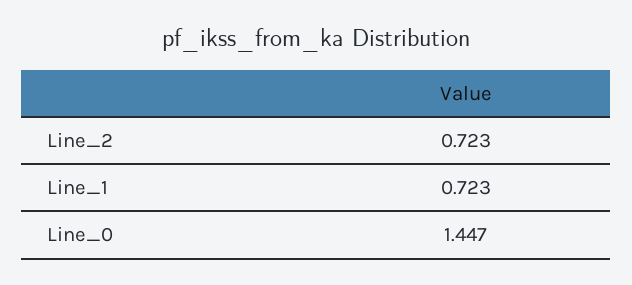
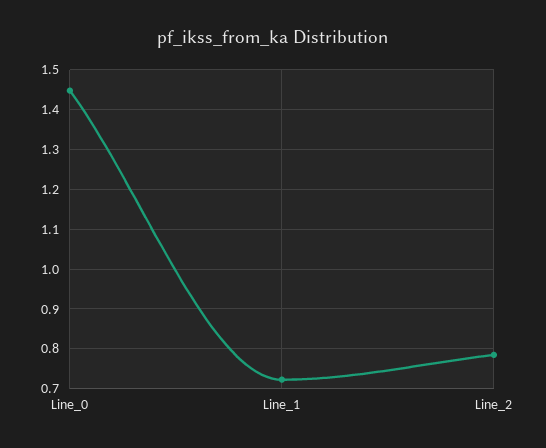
  {
-   "Line_2": 0.723,
+   "Line_2": 0.78,
    "Line_1": 0.723,
    "Line_0": 1.447
  }

